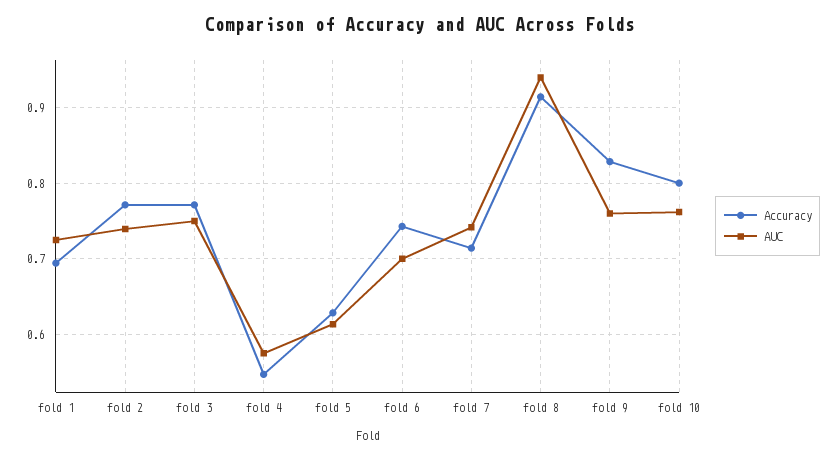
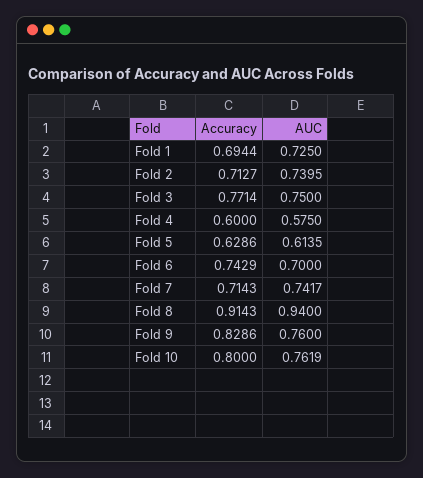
  {
    "Accuracy": {
      "fold 1": 0.6944,
-     "fold 2": 0.77,
+     "fold 2": 0.7127,
      "fold 3": 0.7714,
-     "fold 4": 0.55,
+     "fold 4": 0.6,
      "fold 5": 0.6286,
      "fold 6": 0.7429,
      "fold 7": 0.7143,
      "fold 8": 0.9143,
      "fold 9": 0.8286,
      "fold 10": 0.8
    },
    "AUC": {
      "fold 1": 0.725,
      "fold 2": 0.7395,
      "fold 3": 0.75,
      "fold 4": 0.575,
      "fold 5": 0.6135,
      "fold 6": 0.7,
      "fold 7": 0.7417,
      "fold 8": 0.94,
      "fold 9": 0.76,
      "fold 10": 0.7619
    }
  }

